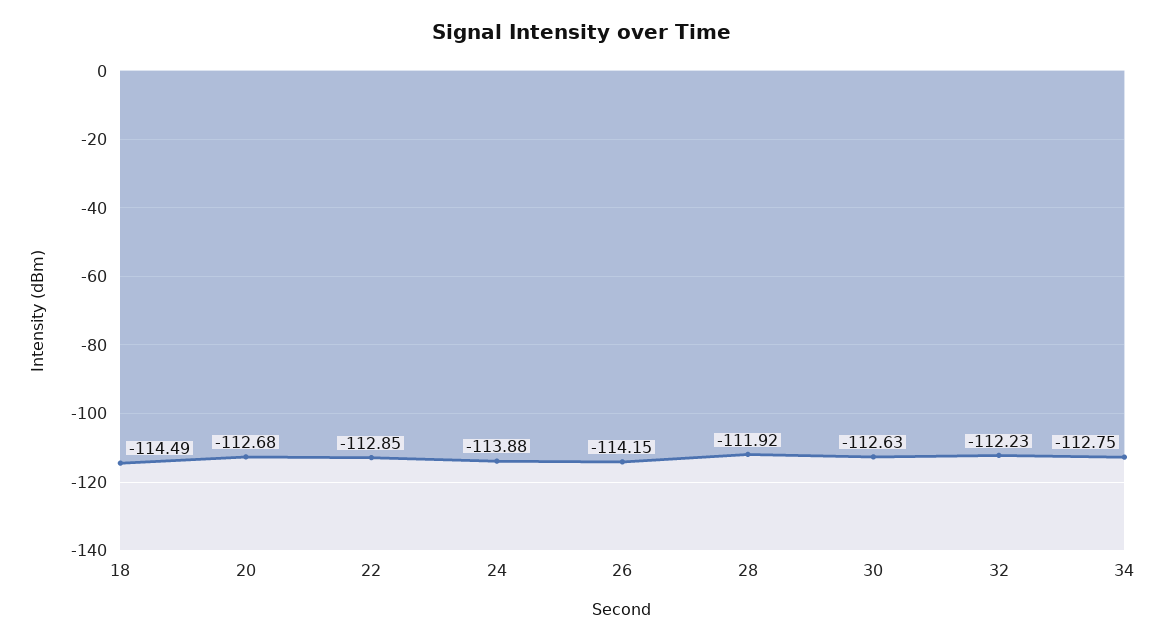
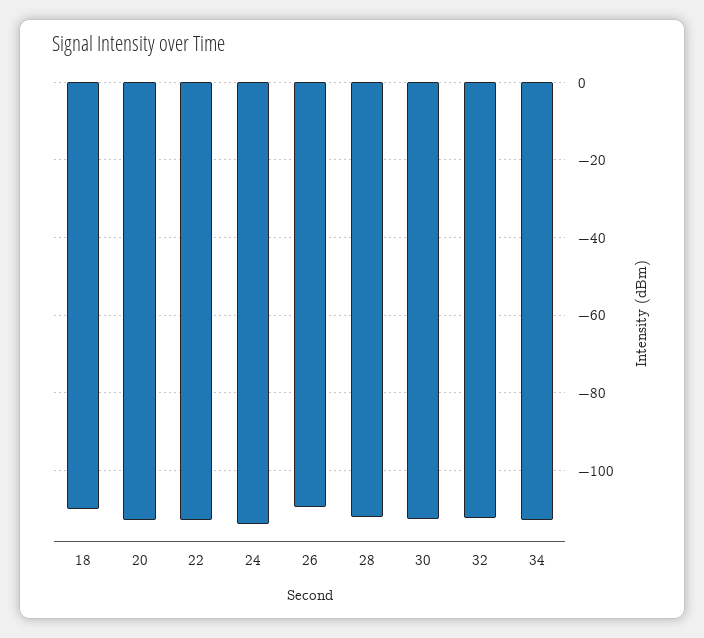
  {
-   "18": -114.49,
+   "18": -110,
    "20": -112.68,
    "22": -112.85,
    "24": -113.88,
-   "26": -114.15,
+   "26": -110,
    "28": -111.92,
    "30": -112.63,
    "32": -112.23,
    "34": -112.75
  }

